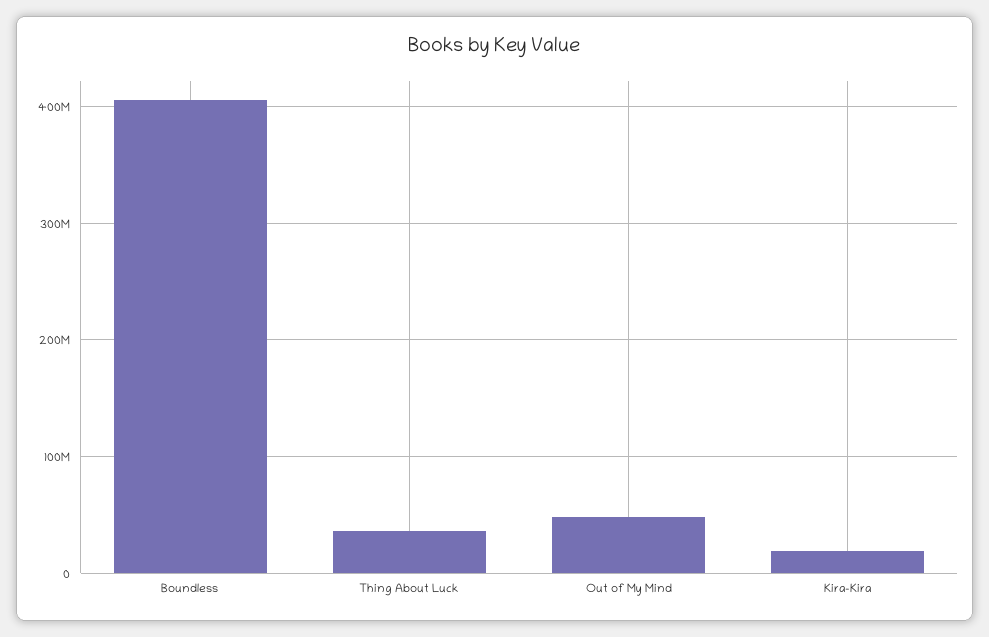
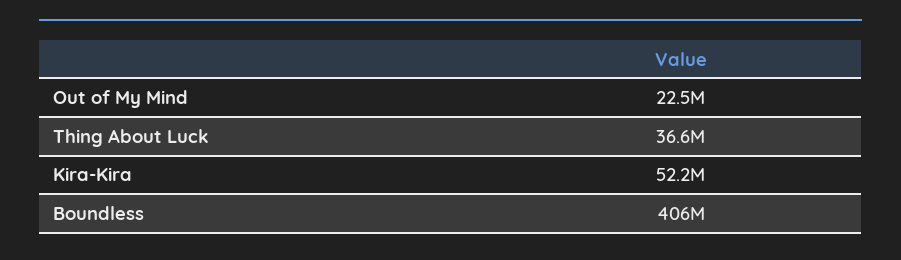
  {
    "Boundless": 406000000,
    "Thing About Luck": 36600000,
-   "Out of My Mind": 50000000,
+   "Out of My Mind": 22500000,
-   "Kira-Kira": 20000000
+   "Kira-Kira": 52200000
  }

